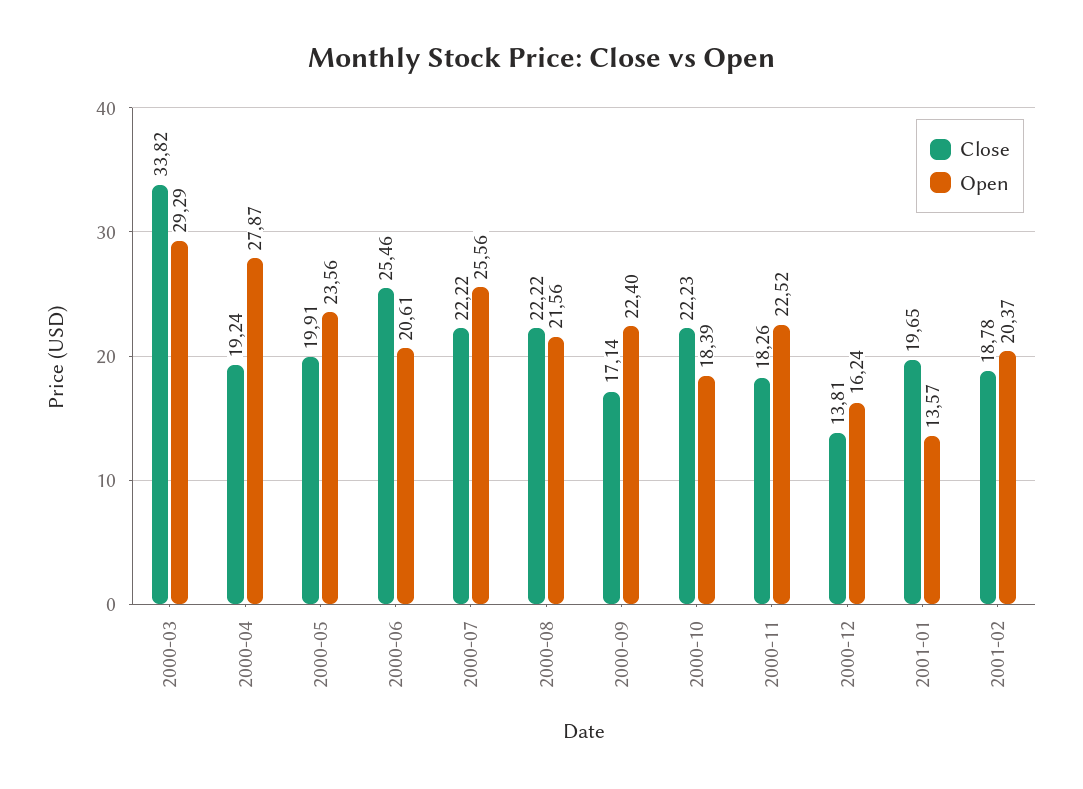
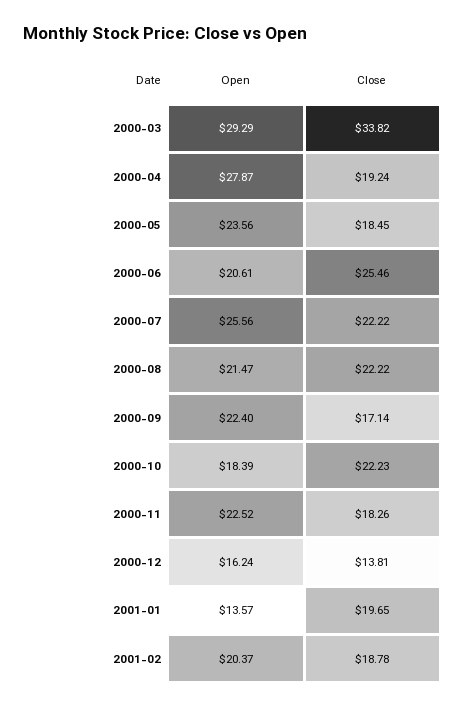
  {
    "Close": {
      "2000-03": 33.82,
      "2000-04": 19.24,
-     "2000-05": 19.91,
+     "2000-05": 18.45,
      "2000-06": 25.46,
      "2000-07": 22.22,
      "2000-08": 22.22,
      "2000-09": 17.14,
      "2000-10": 22.23,
      "2000-11": 18.26,
      "2000-12": 13.81,
      "2001-01": 19.65,
      "2001-02": 18.78
    },
    "Open": {
      "2000-03": 29.29,
      "2000-04": 27.87,
      "2000-05": 23.56,
      "2000-06": 20.61,
      "2000-07": 25.56,
-     "2000-08": 21.56,
+     "2000-08": 21.47,
      "2000-09": 22.4,
      "2000-10": 18.39,
      "2000-11": 22.52,
      "2000-12": 16.24,
      "2001-01": 13.57,
      "2001-02": 20.37
    }
  }

